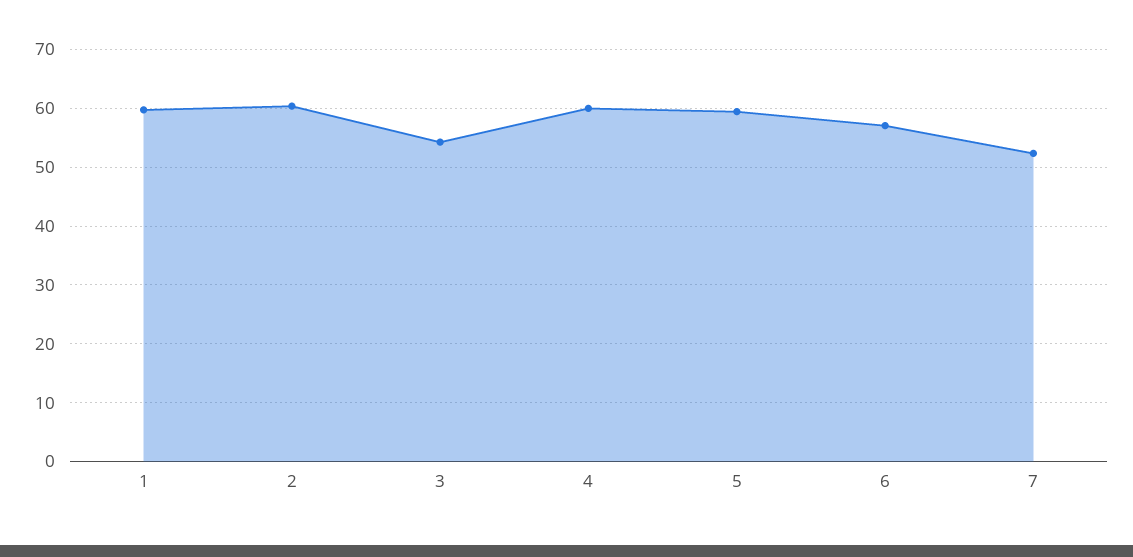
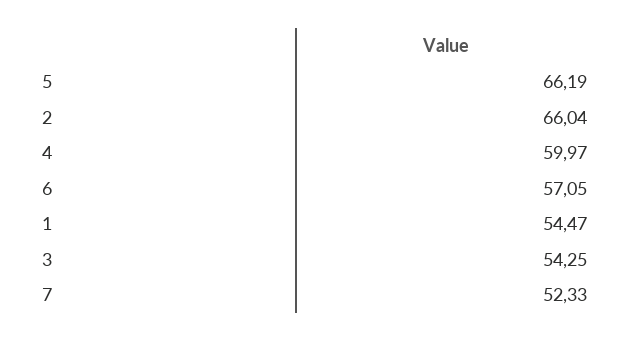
  {
-   "1": 60,
+   "1": 54.47,
-   "2": 60,
+   "2": 66.04,
    "3": 54.25,
    "4": 59.97,
-   "5": 60,
+   "5": 66.19,
    "6": 57.05,
    "7": 52.33
  }

